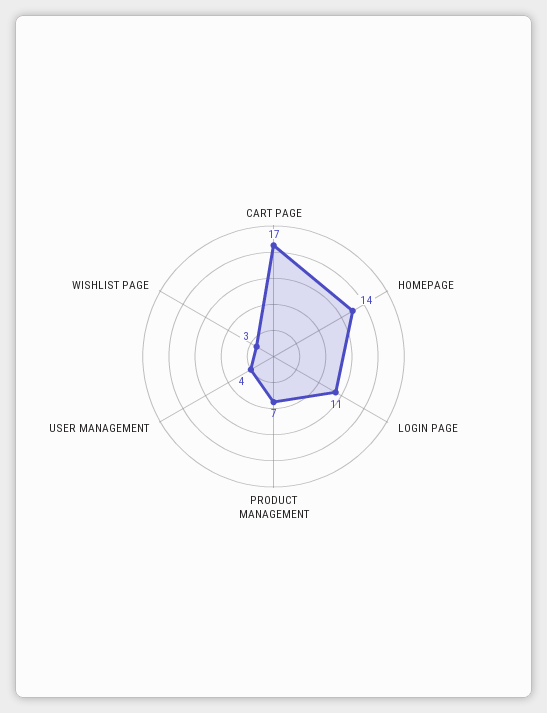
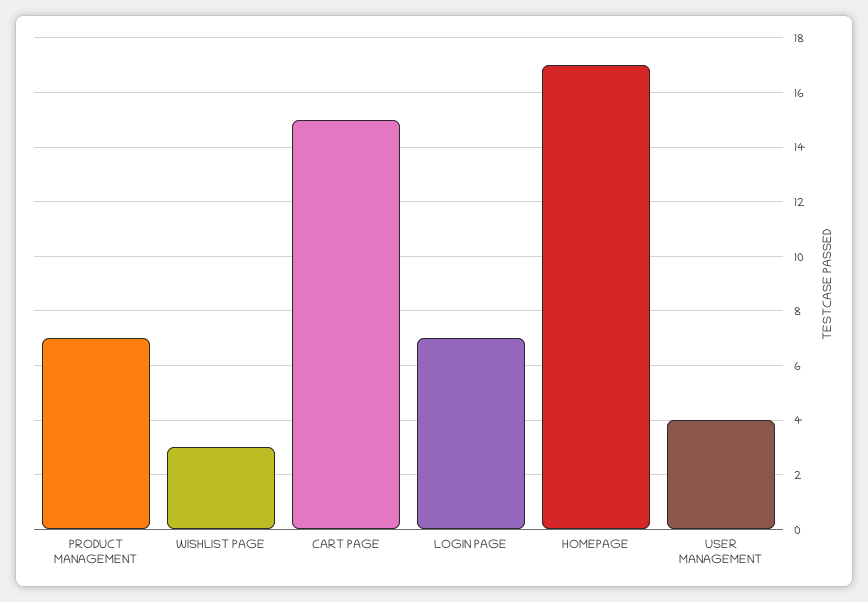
  {
-   "CART PAGE": 17,
+   "CART PAGE": 15,
-   "HOMEPAGE": 14,
+   "HOMEPAGE": 17,
-   "LOGIN PAGE": 11,
+   "LOGIN PAGE": 7,
    "PRODUCT MANAGEMENT": 7,
    "USER MANAGEMENT": 4,
    "WISHLIST PAGE": 3
  }

